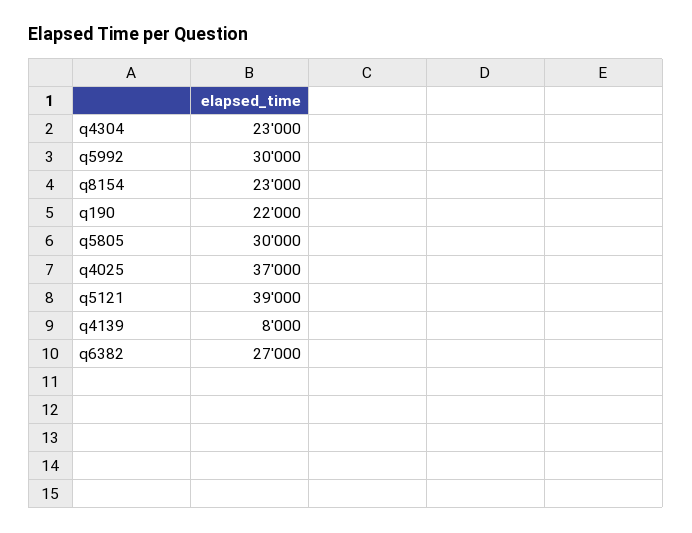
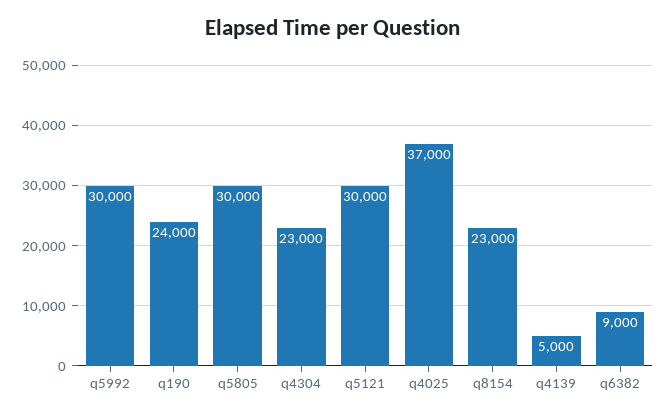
  {
    "q4304": 23000,
    "q5992": 30000,
    "q8154": 23000,
-   "q190": 22000,
+   "q190": 24000,
    "q5805": 30000,
    "q4025": 37000,
-   "q5121": 39000,
+   "q5121": 30000,
-   "q4139": 8000,
+   "q4139": 5000,
-   "q6382": 27000
+   "q6382": 9000
  }

